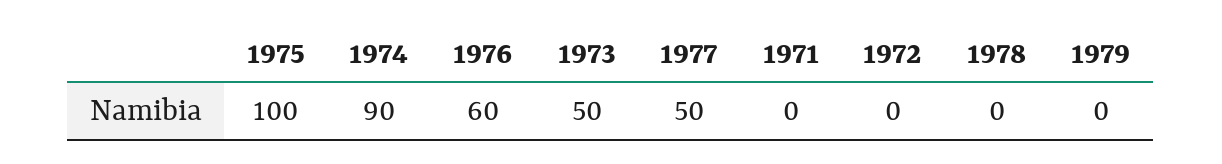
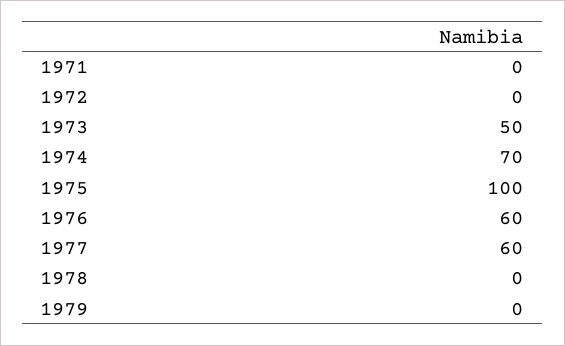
  {
    "1975": 100,
-   "1974": 90,
+   "1974": 70,
    "1976": 60,
    "1973": 50,
-   "1977": 50,
+   "1977": 60,
    "1971": 0,
    "1972": 0,
    "1978": 0,
    "1979": 0
  }

